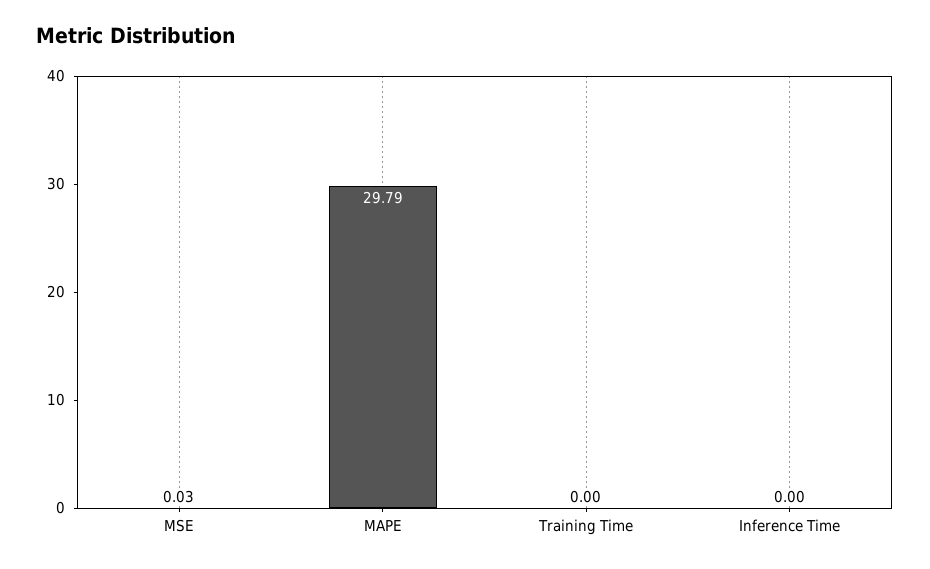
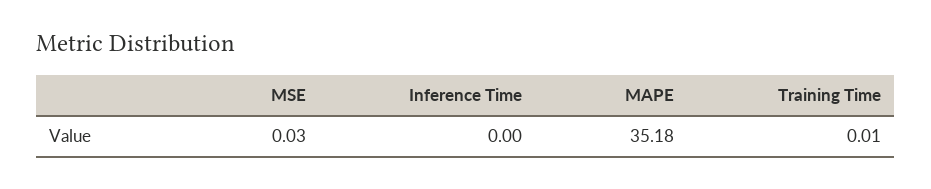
  {
    "MSE": 0.03,
-   "MAPE": 29.79,
+   "MAPE": 35.18,
-   "Training Time": 0,
+   "Training Time": 0.01,
    "Inference Time": 0
  }

